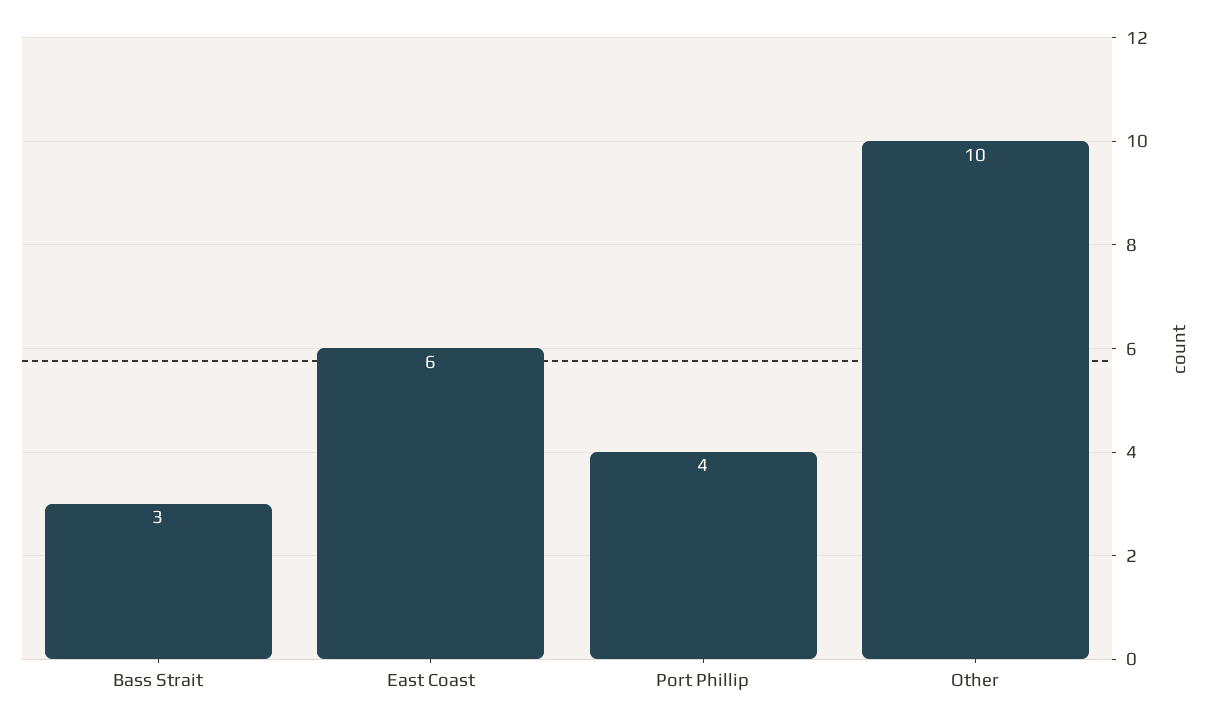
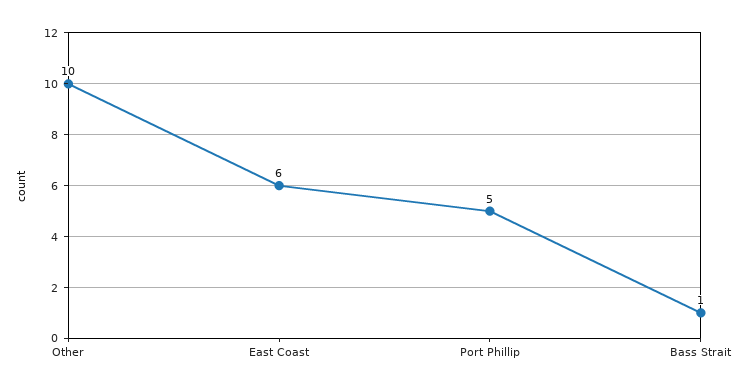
  {
-   "Bass Strait": 3,
+   "Bass Strait": 1,
    "East Coast": 6,
-   "Port Phillip": 4,
+   "Port Phillip": 5,
    "Other": 10
  }

